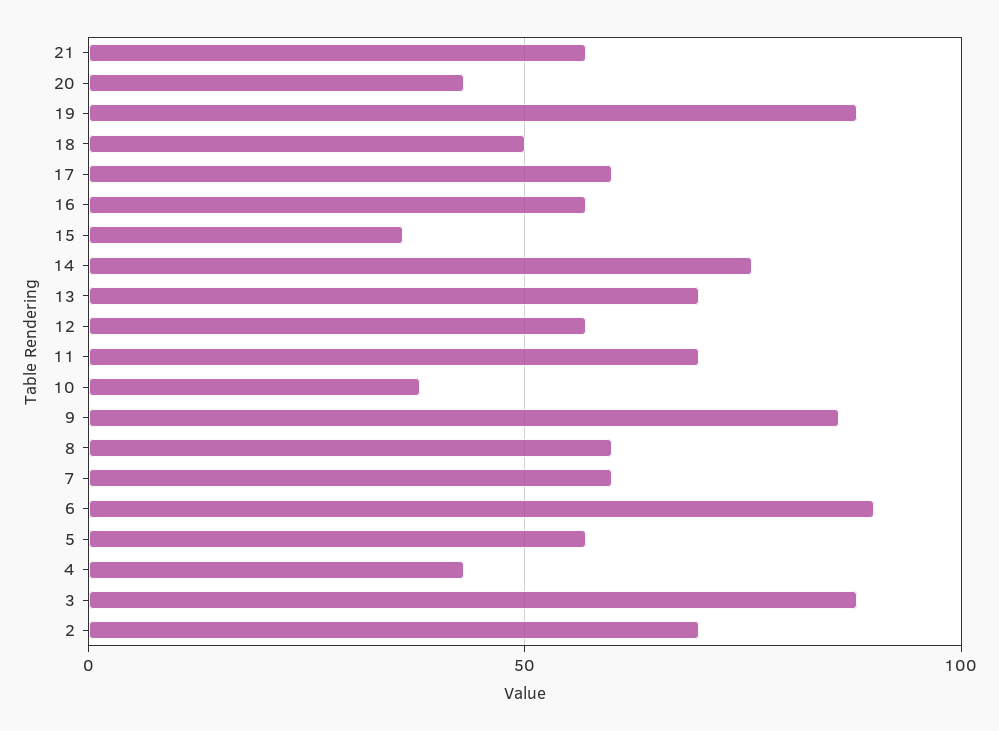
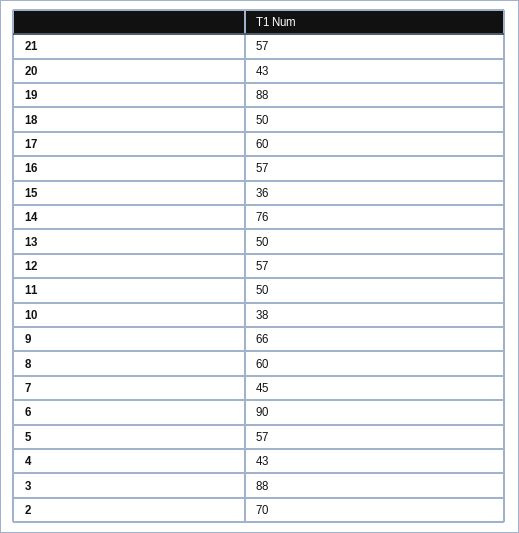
  {
    "21": 57,
    "20": 43,
    "19": 88,
    "18": 50,
    "17": 60,
    "16": 57,
    "15": 36,
    "14": 76,
-   "13": 70,
+   "13": 50,
    "12": 57,
-   "11": 70,
+   "11": 50,
    "10": 38,
-   "9": 85,
+   "9": 66,
    "8": 60,
-   "7": 60,
+   "7": 45,
    "6": 90,
    "5": 57,
    "4": 43,
    "3": 88,
    "2": 70
  }

